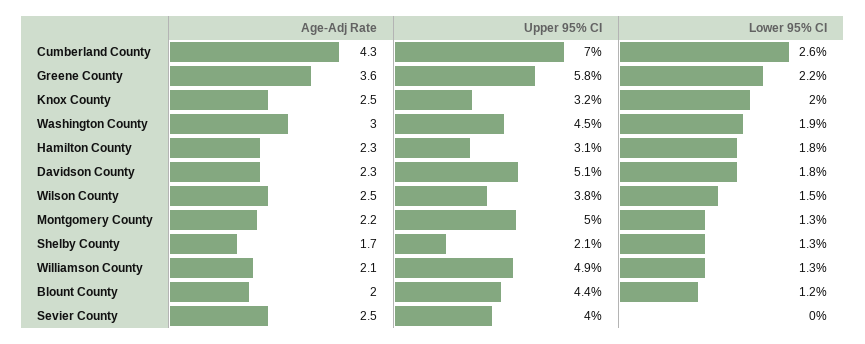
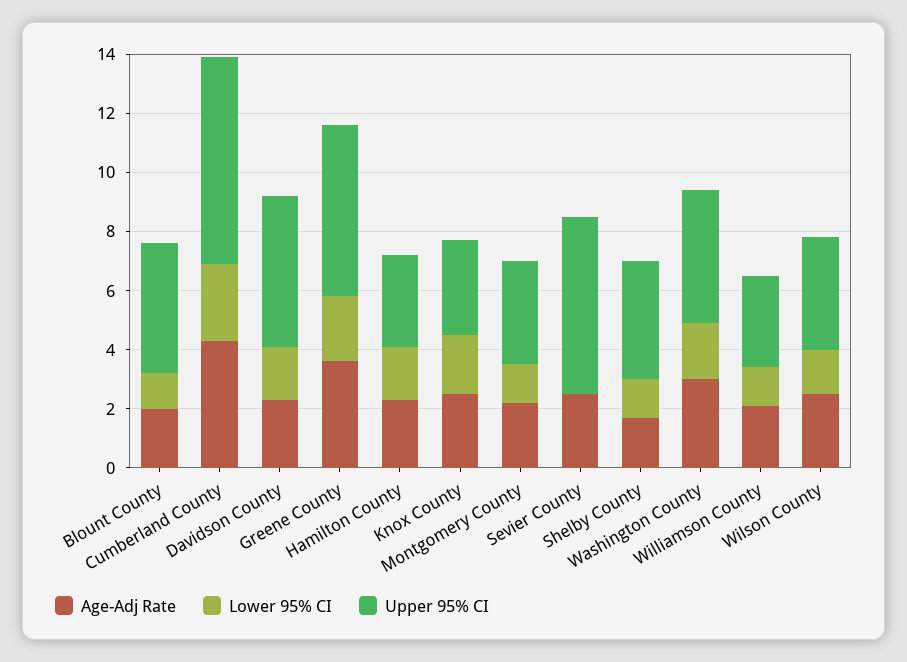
  {
    "Age-Adj Rate": {
      "Cumberland County": 4.3,
      "Greene County": 3.6,
      "Knox County": 2.5,
      "Washington County": 3,
      "Hamilton County": 2.3,
      "Davidson County": 2.3,
      "Wilson County": 2.5,
      "Montgomery County": 2.2,
      "Shelby County": 1.7,
      "Williamson County": 2.1,
      "Blount County": 2,
      "Sevier County": 2.5
    },
    "Upper 95% CI": {
      "Cumberland County": 7,
      "Greene County": 5.8,
      "Knox County": 3.2,
      "Washington County": 4.5,
      "Hamilton County": 3.1,
      "Davidson County": 5.1,
      "Wilson County": 3.8,
-     "Montgomery County": 5,
+     "Montgomery County": 3.5,
-     "Shelby County": 2.1,
+     "Shelby County": 4,
-     "Williamson County": 4.9,
+     "Williamson County": 3,
      "Blount County": 4.4,
-     "Sevier County": 4
+     "Sevier County": 6
    },
    "Lower 95% CI": {
      "Cumberland County": 2.6,
      "Greene County": 2.2,
      "Knox County": 2,
      "Washington County": 1.9,
      "Hamilton County": 1.8,
      "Davidson County": 1.8,
      "Wilson County": 1.5,
      "Montgomery County": 1.3,
      "Shelby County": 1.3,
      "Williamson County": 1.3,
      "Blount County": 1.2,
      "Sevier County": 0
    }
  }

